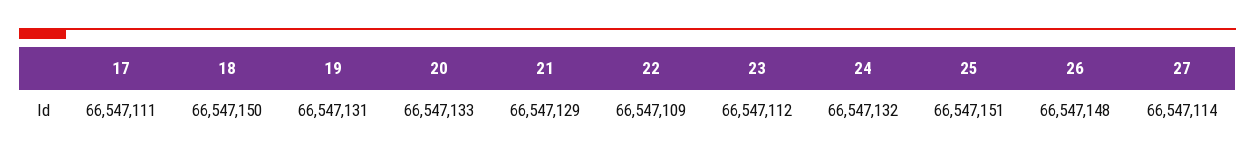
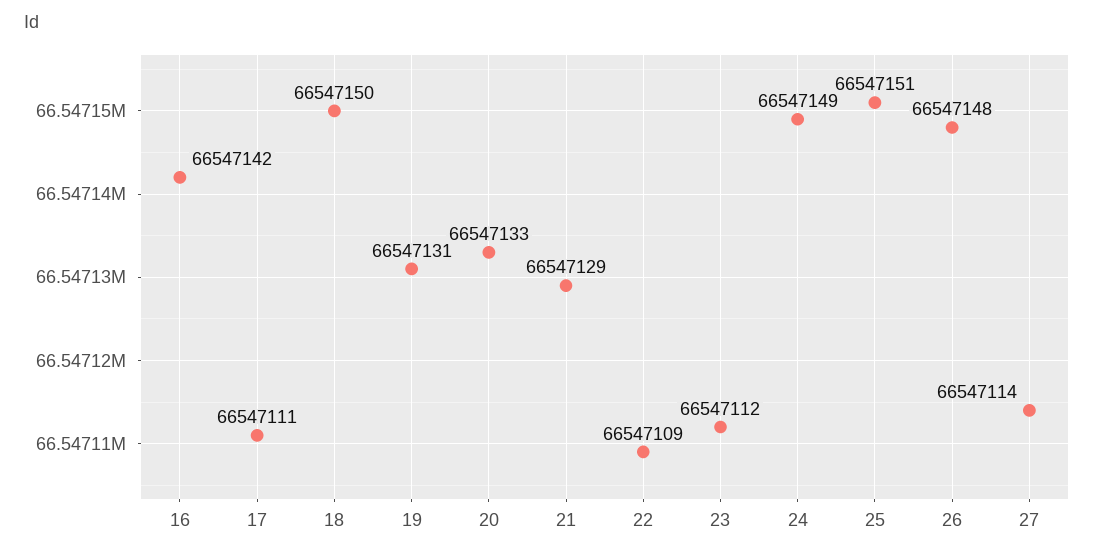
  {
    "17": 66547111,
    "18": 66547150,
    "19": 66547131,
    "20": 66547133,
    "21": 66547129,
    "22": 66547109,
    "23": 66547112,
-   "24": 66547132,
+   "24": 66547149,
    "25": 66547151,
    "26": 66547148,
-   "27": 66547114
+   "27": 66547114,
+   "16": 66547142
  }

